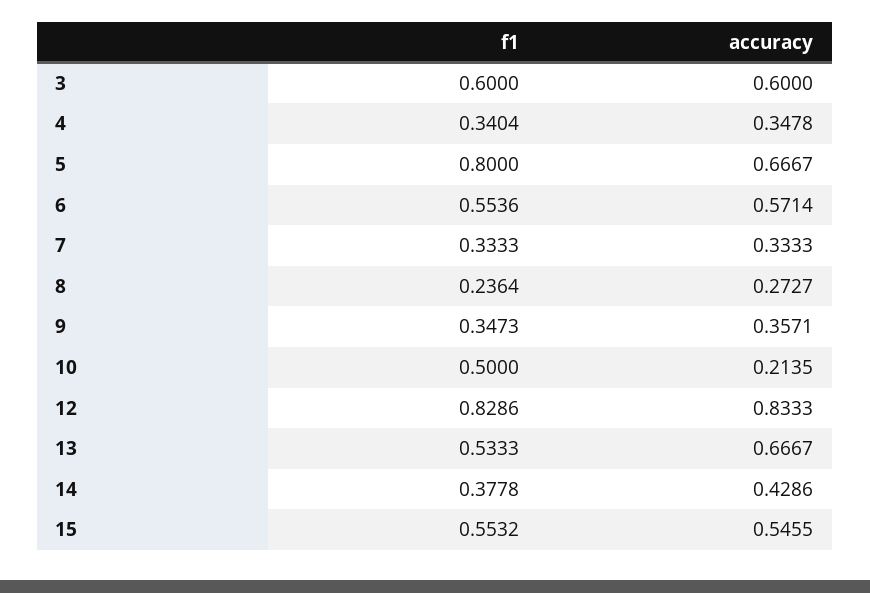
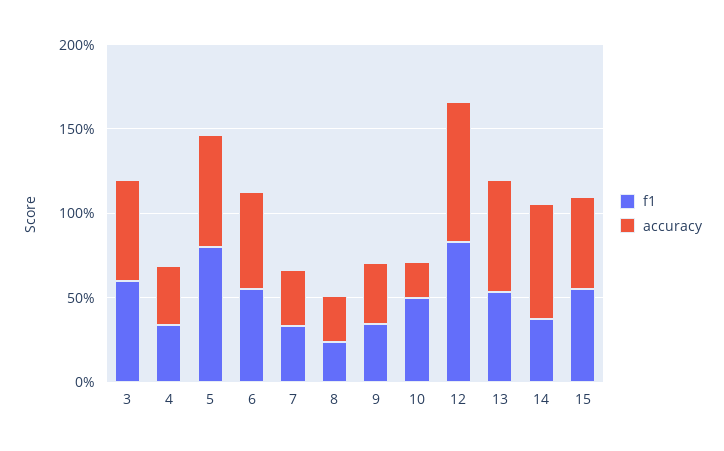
  {
    "f1": {
      "3": 0.6,
      "4": 0.3404,
      "5": 0.8,
      "6": 0.5536,
      "7": 0.3333,
      "8": 0.2364,
      "9": 0.3473,
      "10": 0.5,
      "12": 0.8286,
      "13": 0.5333,
      "14": 0.3778,
      "15": 0.5532
    },
    "accuracy": {
      "3": 0.6,
      "4": 0.3478,
      "5": 0.6667,
      "6": 0.5714,
      "7": 0.3333,
      "8": 0.2727,
      "9": 0.3571,
      "10": 0.2135,
      "12": 0.8333,
      "13": 0.6667,
-     "14": 0.4286,
+     "14": 0.7,
      "15": 0.5455
    }
  }

